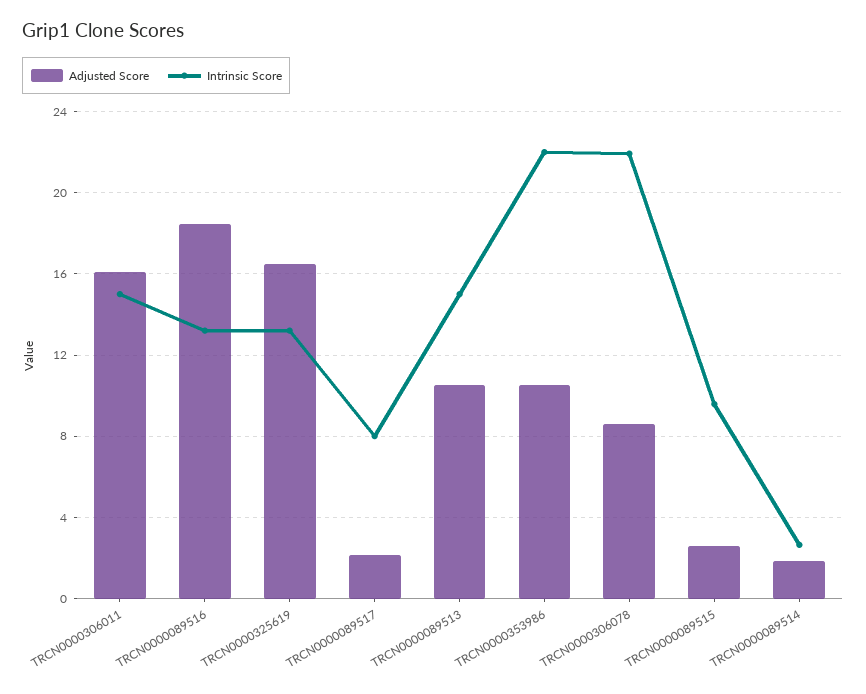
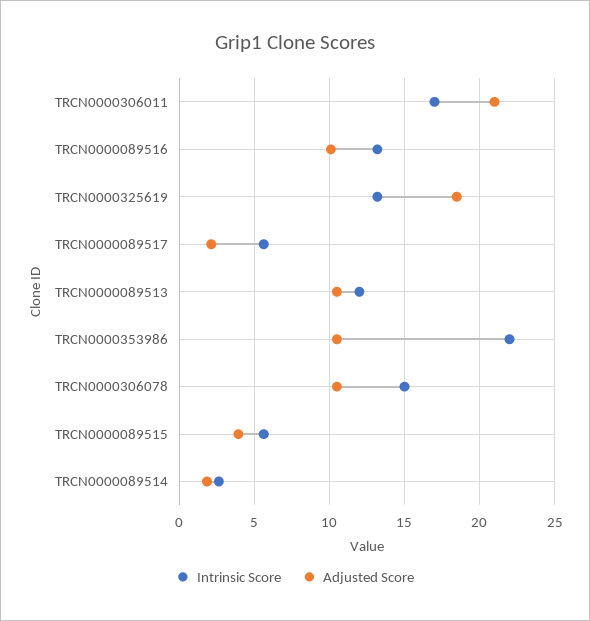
  {
    "Adjusted Score": {
-     "TRCN0000306011": 16,
+     "TRCN0000306011": 21,
-     "TRCN0000089516": 18.5,
+     "TRCN0000089516": 10,
-     "TRCN0000325619": 16.5,
+     "TRCN0000325619": 18.5,
      "TRCN0000089517": 2,
      "TRCN0000089513": 10.5,
      "TRCN0000353986": 10.5,
-     "TRCN0000306078": 8.5,
+     "TRCN0000306078": 10.5,
-     "TRCN0000089515": 2.5,
+     "TRCN0000089515": 4,
      "TRCN0000089514": 2
    },
    "Intrinsic Score": {
-     "TRCN0000306011": 15,
+     "TRCN0000306011": 17,
      "TRCN0000089516": 13,
      "TRCN0000325619": 13,
-     "TRCN0000089517": 8,
+     "TRCN0000089517": 5.5,
-     "TRCN0000089513": 15,
+     "TRCN0000089513": 12,
      "TRCN0000353986": 22,
-     "TRCN0000306078": 22,
+     "TRCN0000306078": 15,
-     "TRCN0000089515": 9.5,
+     "TRCN0000089515": 5.5,
      "TRCN0000089514": 2.5
    }
  }

